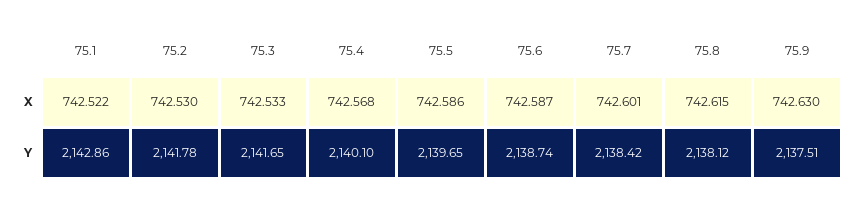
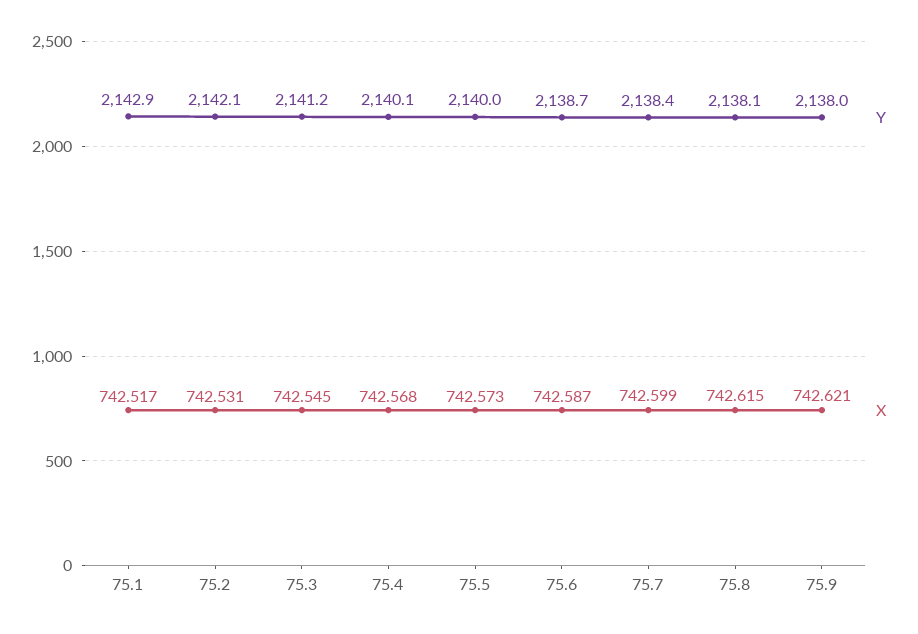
  {
    "X": {
-     "75.1": 742.522,
+     "75.1": 742.517,
-     "75.2": 742.53,
+     "75.2": 742.531,
-     "75.3": 742.533,
+     "75.3": 742.545,
      "75.4": 742.568,
-     "75.5": 742.586,
+     "75.5": 742.573,
      "75.6": 742.587,
-     "75.7": 742.601,
+     "75.7": 742.599,
      "75.8": 742.615,
-     "75.9": 742.63
+     "75.9": 742.621
    },
    "Y": {
      "75.1": 2142.86,
-     "75.2": 2141.78,
+     "75.2": 2142.1,
-     "75.3": 2141.65,
+     "75.3": 2141.2,
      "75.4": 2140.1,
-     "75.5": 2139.65,
+     "75.5": 2140,
      "75.6": 2138.74,
      "75.7": 2138.42,
      "75.8": 2138.12,
-     "75.9": 2137.51
+     "75.9": 2138
    }
  }

